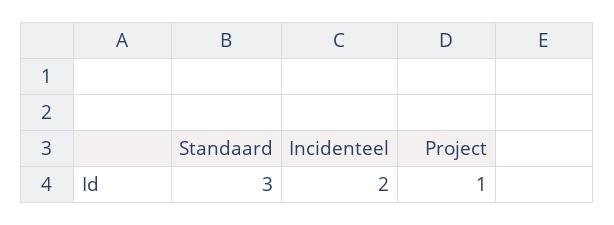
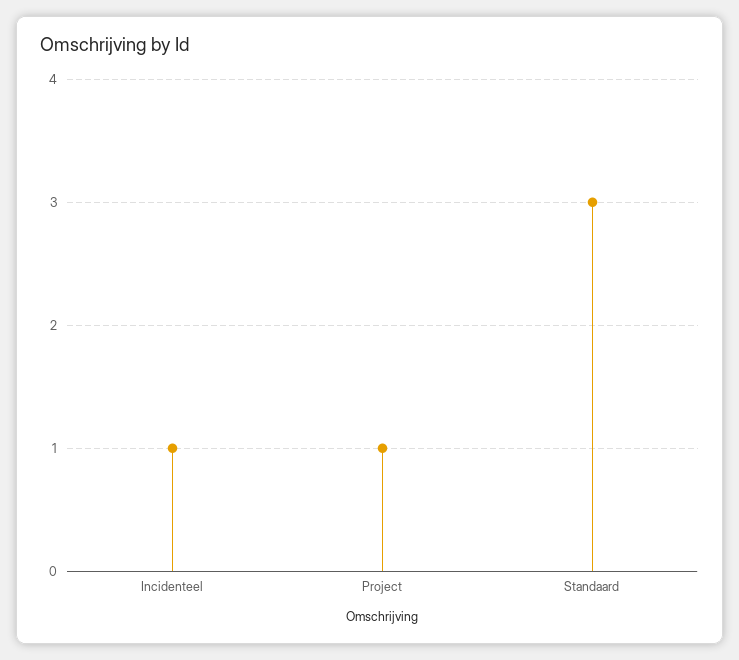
  {
    "Standaard": 3,
-   "Incidenteel": 2,
+   "Incidenteel": 1,
    "Project": 1
  }

